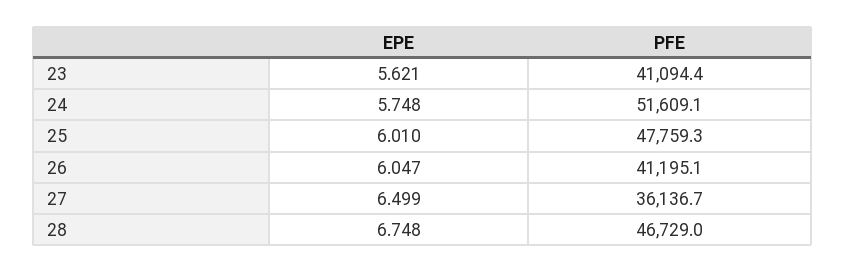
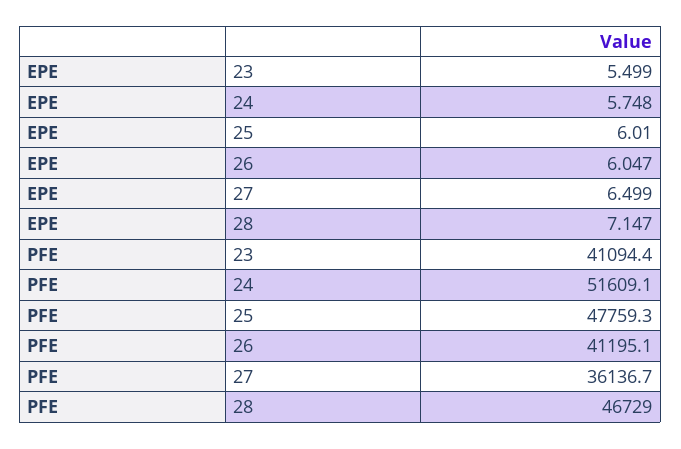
  {
    "EPE": {
-     "23": 5.621,
+     "23": 5.499,
      "24": 5.748,
      "25": 6.01,
      "26": 6.047,
      "27": 6.499,
-     "28": 6.748
+     "28": 7.147
    },
    "PFE": {
      "23": 41094.4,
      "24": 51609.1,
      "25": 47759.3,
      "26": 41195.1,
      "27": 36136.7,
      "28": 46729
    }
  }

